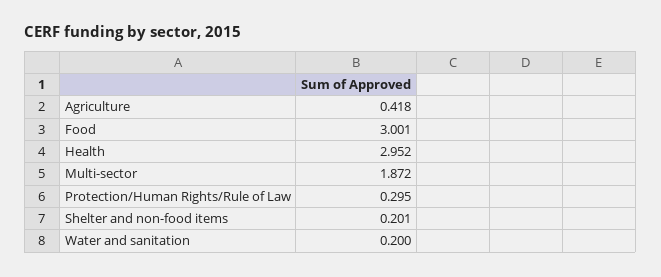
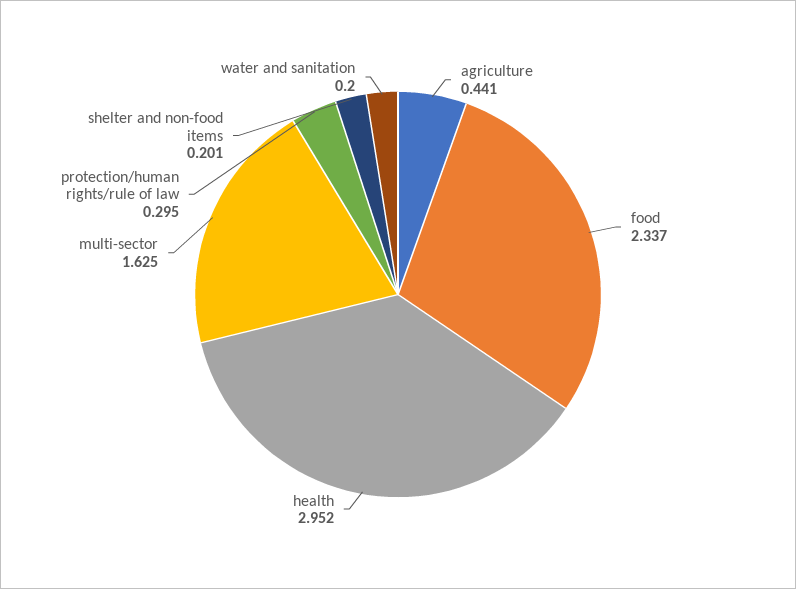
  {
-   "Agriculture": 0.418,
+   "Agriculture": 0.441,
-   "Food": 3.001,
+   "Food": 2.337,
    "Health": 2.952,
-   "Multi-sector": 1.872,
+   "Multi-sector": 1.625,
    "Protection/Human Rights/Rule of Law": 0.295,
    "Shelter and non-food items": 0.201,
    "Water and sanitation": 0.2
  }

